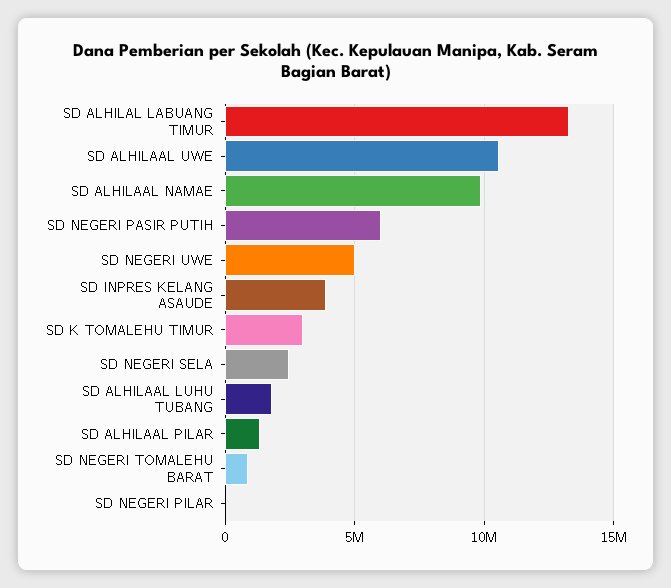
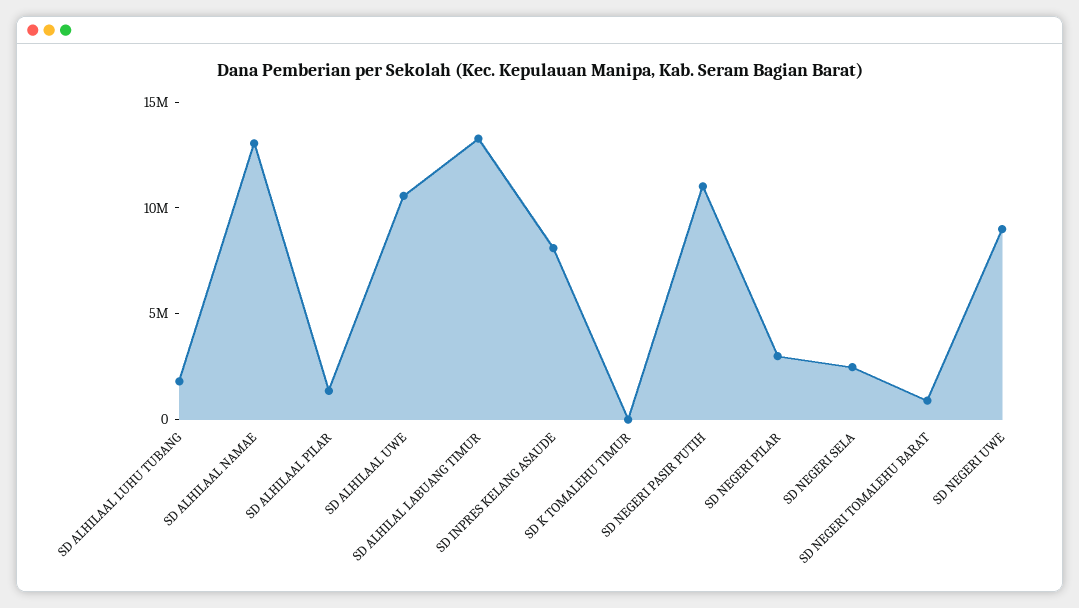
  {
    "SD ALHILAL LABUANG TIMUR": 13500000,
    "SD ALHILAAL UWE": 10500000,
-   "SD ALHILAAL NAMAE": 10000000,
+   "SD ALHILAAL NAMAE": 13000000,
-   "SD NEGERI PASIR PUTIH": 6000000,
+   "SD NEGERI PASIR PUTIH": 11000000,
-   "SD NEGERI UWE": 5000000,
+   "SD NEGERI UWE": 9000000,
-   "SD INPRES KELANG ASAUDE": 4000000,
+   "SD INPRES KELANG ASAUDE": 8000000,
-   "SD K TOMALEHU TIMUR": 3000000,
+   "SD K TOMALEHU TIMUR": 0,
    "SD NEGERI SELA": 2500000,
    "SD ALHILAAL LUHU TUBANG": 2000000,
    "SD ALHILAAL PILAR": 1500000,
    "SD NEGERI TOMALEHU BARAT": 1000000,
-   "SD NEGERI PILAR": 0
+   "SD NEGERI PILAR": 3000000
  }

